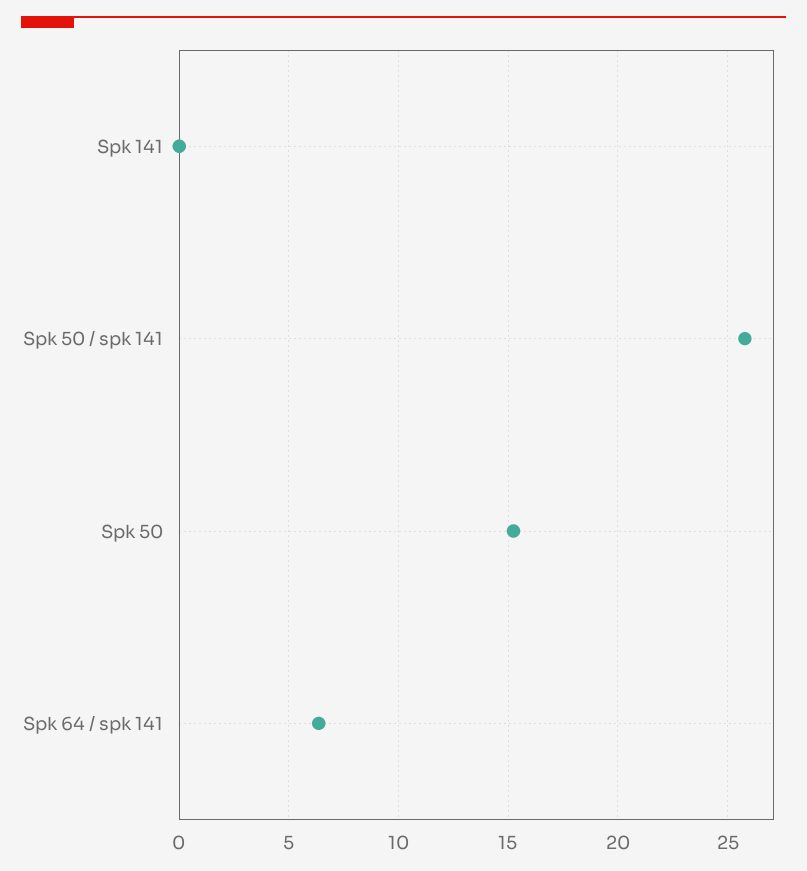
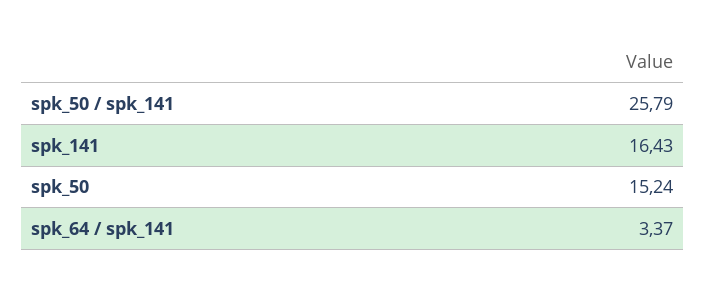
  {
-   "Spk 141": 0,
+   "Spk 141": 16.43,
    "Spk 50 / spk 141": 25.79,
    "Spk 50": 15.24,
-   "Spk 64 / spk 141": 6.5
+   "Spk 64 / spk 141": 3.37
  }

